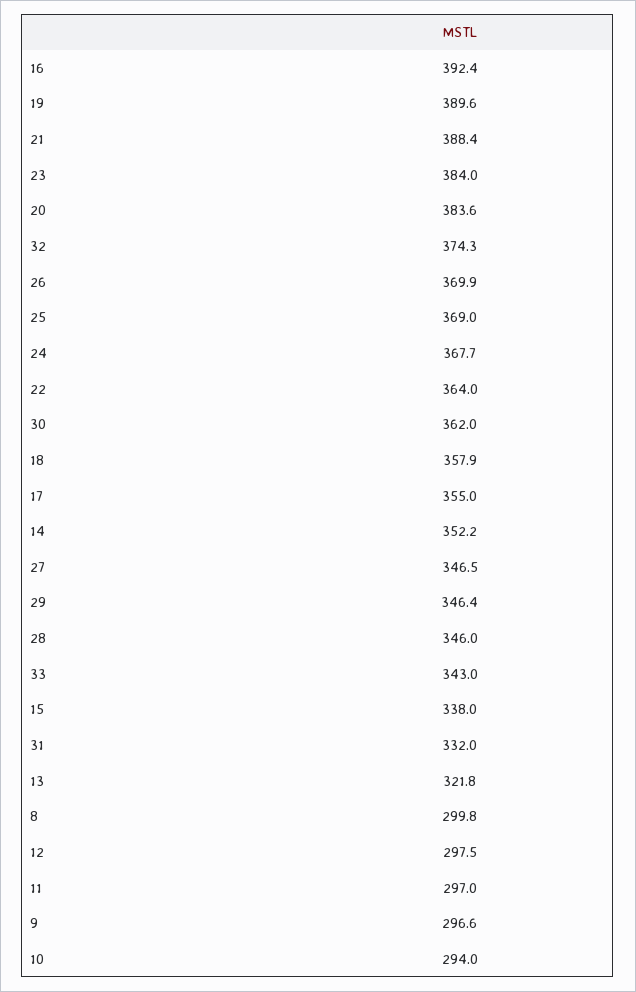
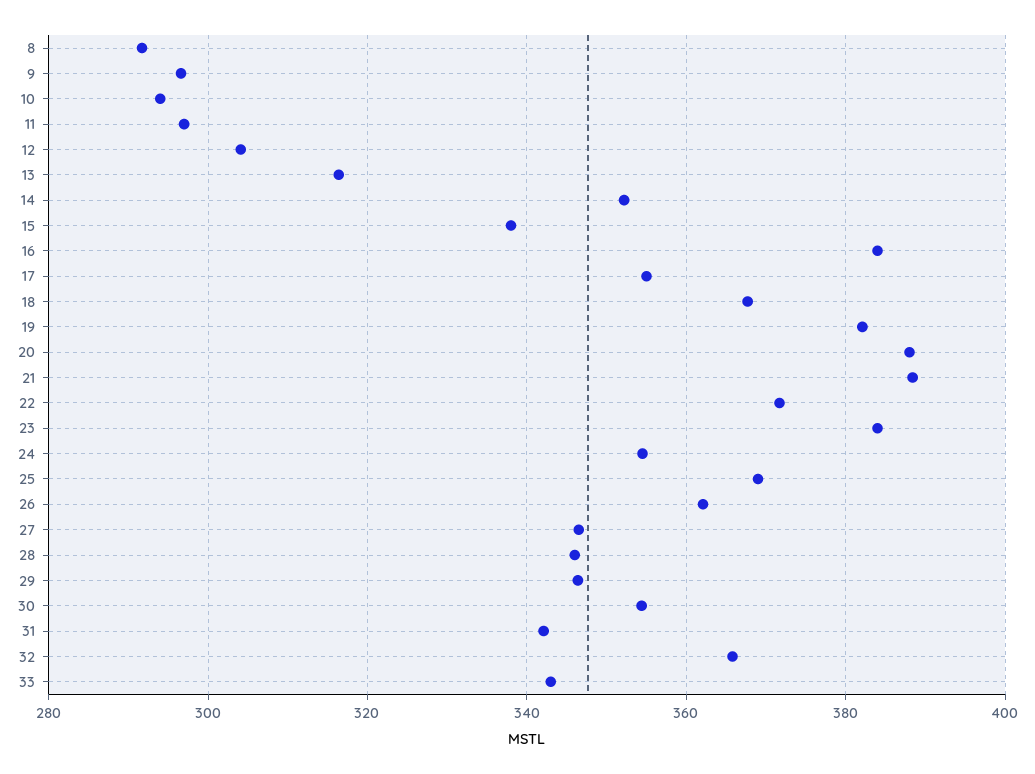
  {
-   "16": 392.4,
+   "16": 384,
-   "19": 389.6,
+   "19": 382,
    "21": 388.4,
    "23": 384,
-   "20": 383.6,
+   "20": 388,
-   "32": 374.3,
+   "32": 366,
-   "26": 369.9,
+   "26": 362,
    "25": 369,
-   "24": 367.7,
+   "24": 354,
-   "22": 364,
+   "22": 372,
-   "30": 362,
+   "30": 354,
-   "18": 357.9,
+   "18": 368,
    "17": 355,
    "14": 352.2,
    "27": 346.5,
    "29": 346.4,
    "28": 346,
    "33": 343,
    "15": 338,
-   "31": 332,
+   "31": 342,
-   "13": 321.8,
+   "13": 316,
-   "8": 299.8,
+   "8": 292,
-   "12": 297.5,
+   "12": 304,
    "11": 297,
    "9": 296.6,
    "10": 294
  }

